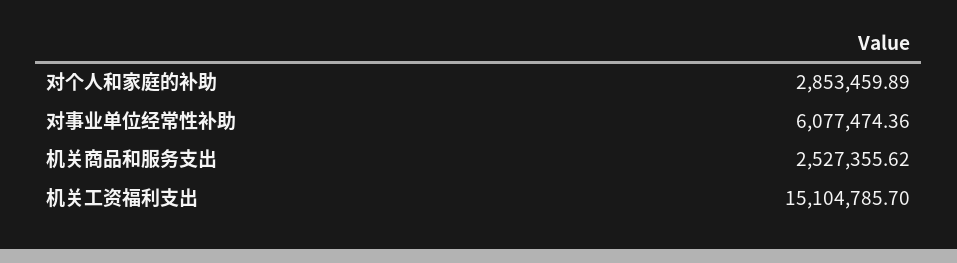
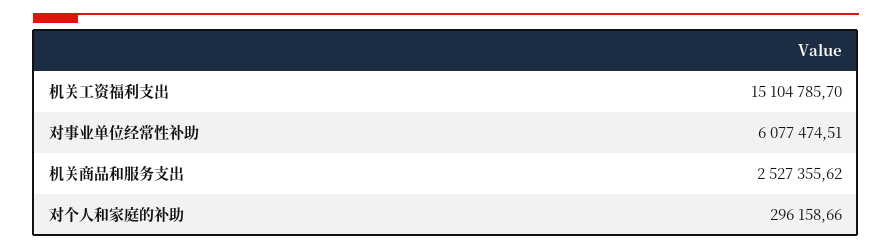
  {
-   "对个人和家庭的补助": 2853459.89,
+   "对个人和家庭的补助": 296158.66,
-   "对事业单位经常性补助": 6077474.36,
+   "对事业单位经常性补助": 6077474.51,
    "机关商品和服务支出": 2527355.62,
    "机关工资福利支出": 15104785.7
  }

